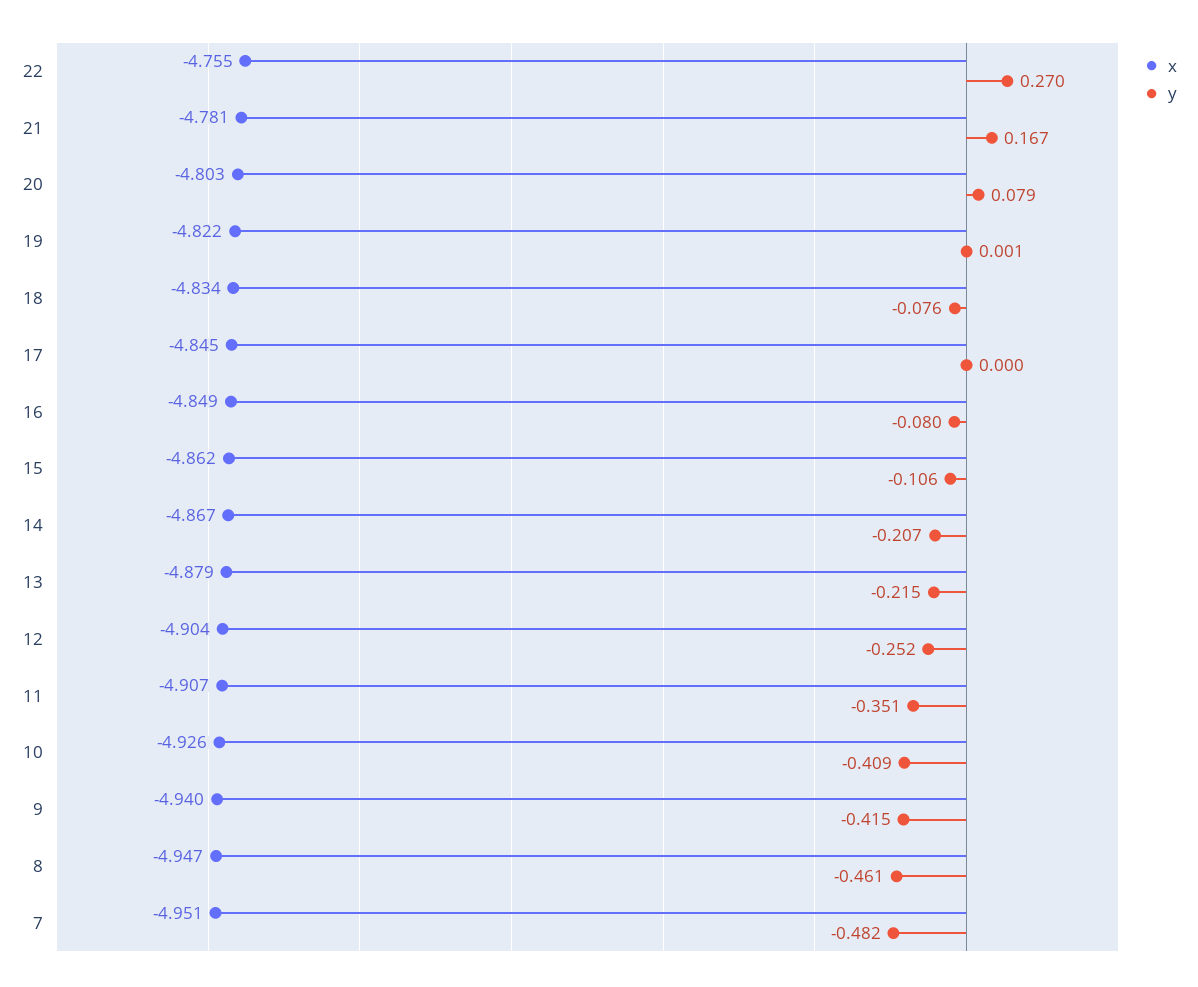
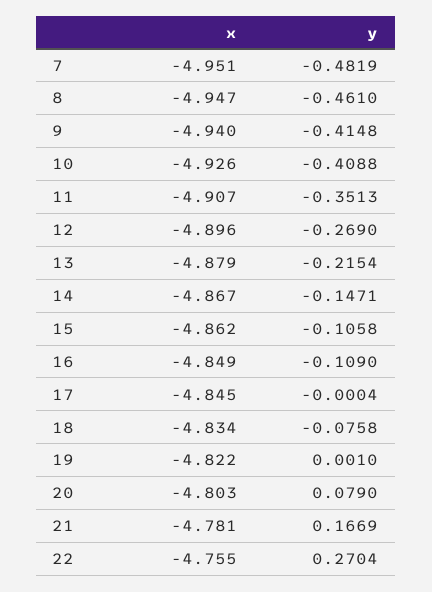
  {
    "x": {
      "22": -4.755,
      "21": -4.781,
      "20": -4.803,
      "19": -4.822,
      "18": -4.834,
      "17": -4.845,
      "16": -4.849,
      "15": -4.862,
      "14": -4.867,
      "13": -4.879,
-     "12": -4.904,
+     "12": -4.896,
      "11": -4.907,
      "10": -4.926,
      "9": -4.94,
      "8": -4.947,
      "7": -4.951
    },
    "y": {
      "22": 0.2704,
      "21": 0.1669,
      "20": 0.079,
      "19": 0.001,
      "18": -0.0758,
      "17": -0.0004,
-     "16": -0.08,
+     "16": -0.109,
      "15": -0.1058,
-     "14": -0.207,
+     "14": -0.1471,
      "13": -0.2154,
-     "12": -0.252,
+     "12": -0.269,
      "11": -0.3513,
      "10": -0.4088,
      "9": -0.4148,
      "8": -0.461,
      "7": -0.4819
    }
  }

